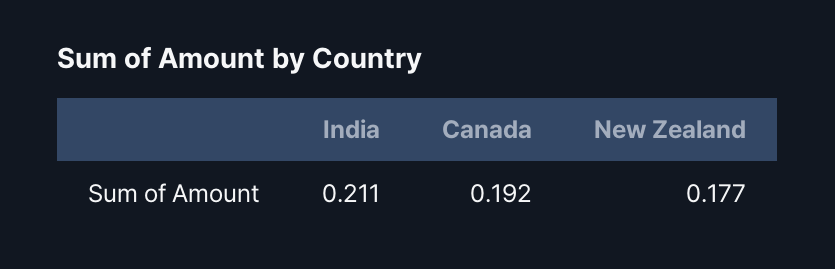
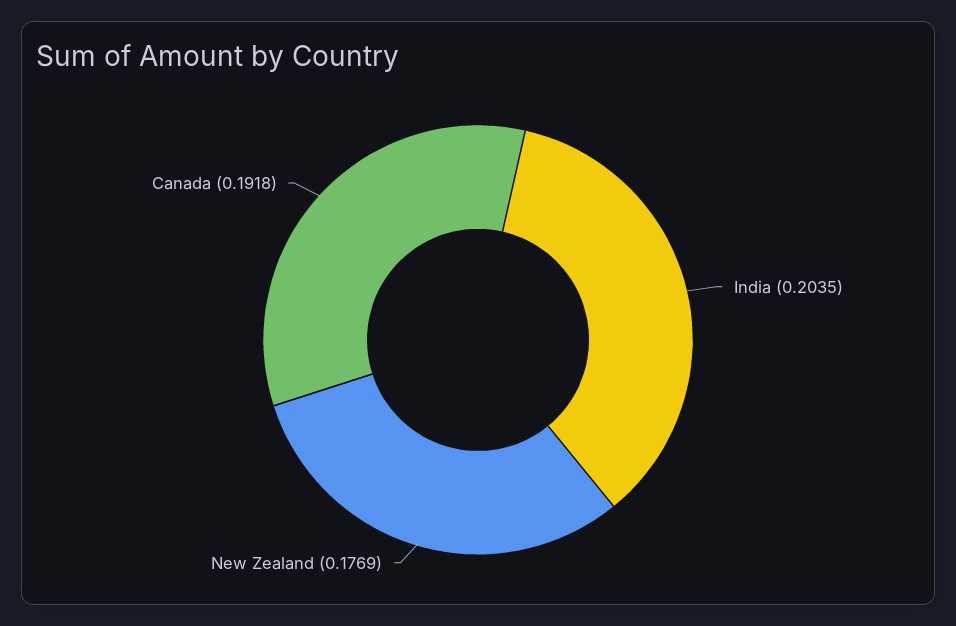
  {
-   "India": 0.211,
+   "India": 0.2035,
    "Canada": 0.1918,
    "New Zealand": 0.1769
  }

